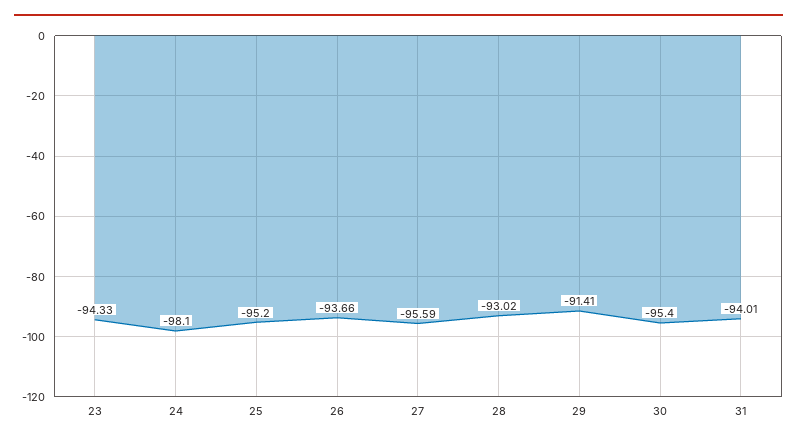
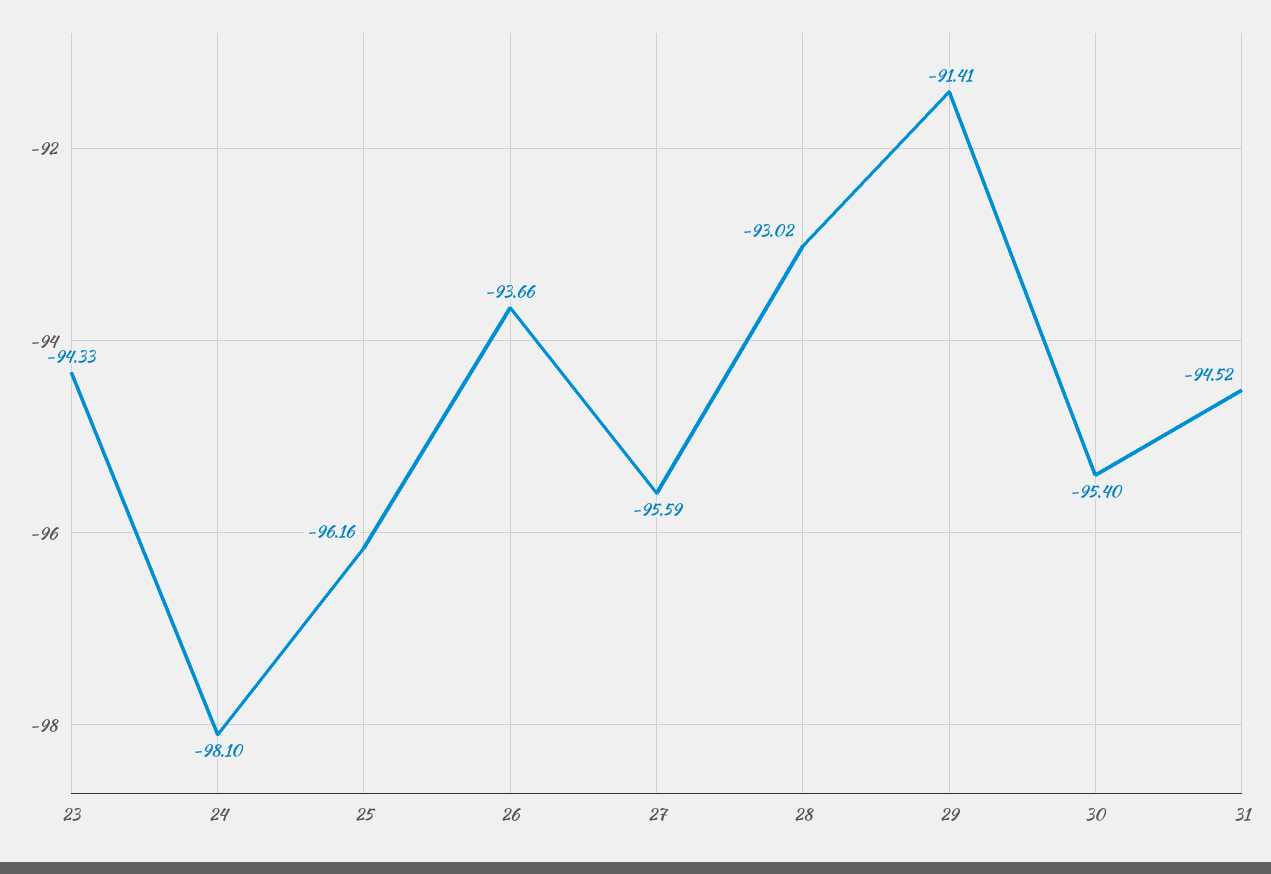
  {
    "23": -94.33,
    "24": -98.1,
-   "25": -95.2,
+   "25": -96.16,
    "26": -93.66,
    "27": -95.59,
    "28": -93.02,
    "29": -91.41,
    "30": -95.4,
-   "31": -94.01
+   "31": -94.52
  }

